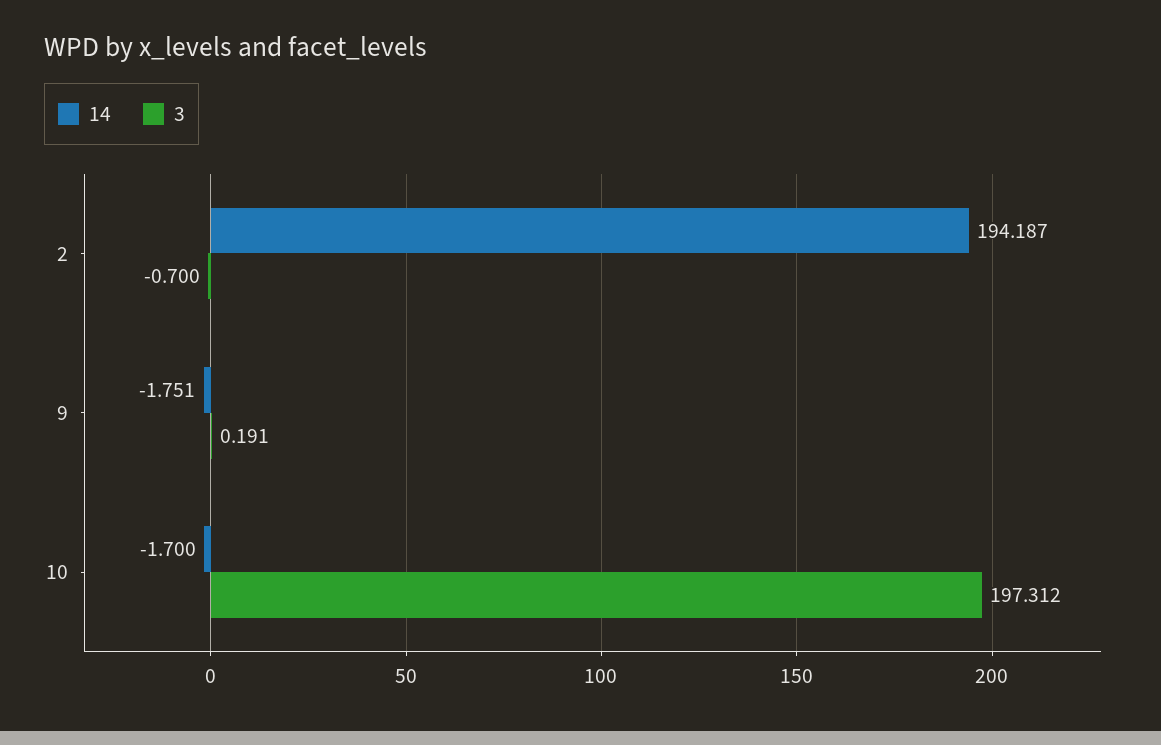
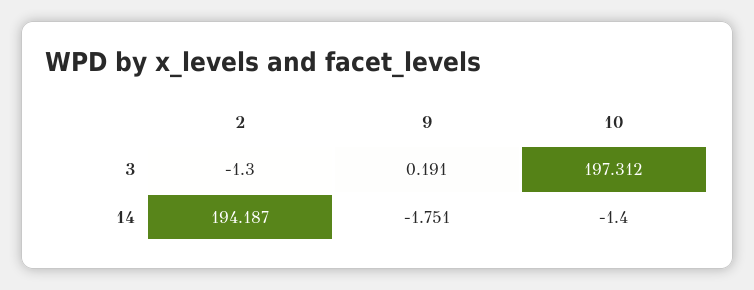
  {
    "14": {
      "2": 194.187,
      "9": -1.751,
-     "10": -1.7
+     "10": -1.4
    },
    "3": {
-     "2": -0.7,
+     "2": -1.3,
      "9": 0.191,
      "10": 197.312
    }
  }

